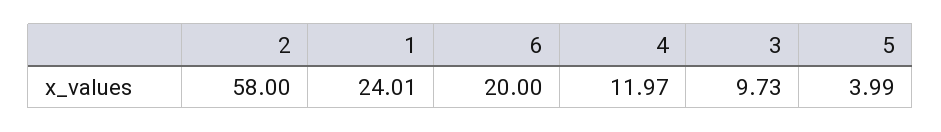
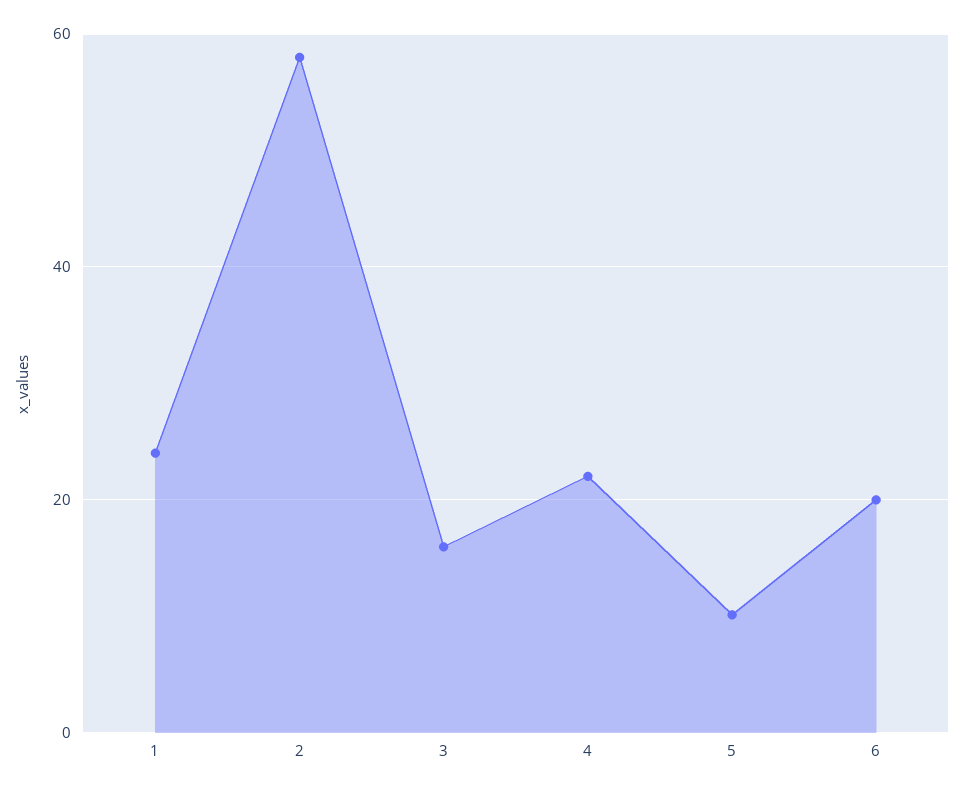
  {
    "2": 58,
    "1": 24.01,
    "6": 20,
-   "4": 11.97,
+   "4": 22,
-   "3": 9.73,
+   "3": 16,
-   "5": 3.99
+   "5": 10
  }

